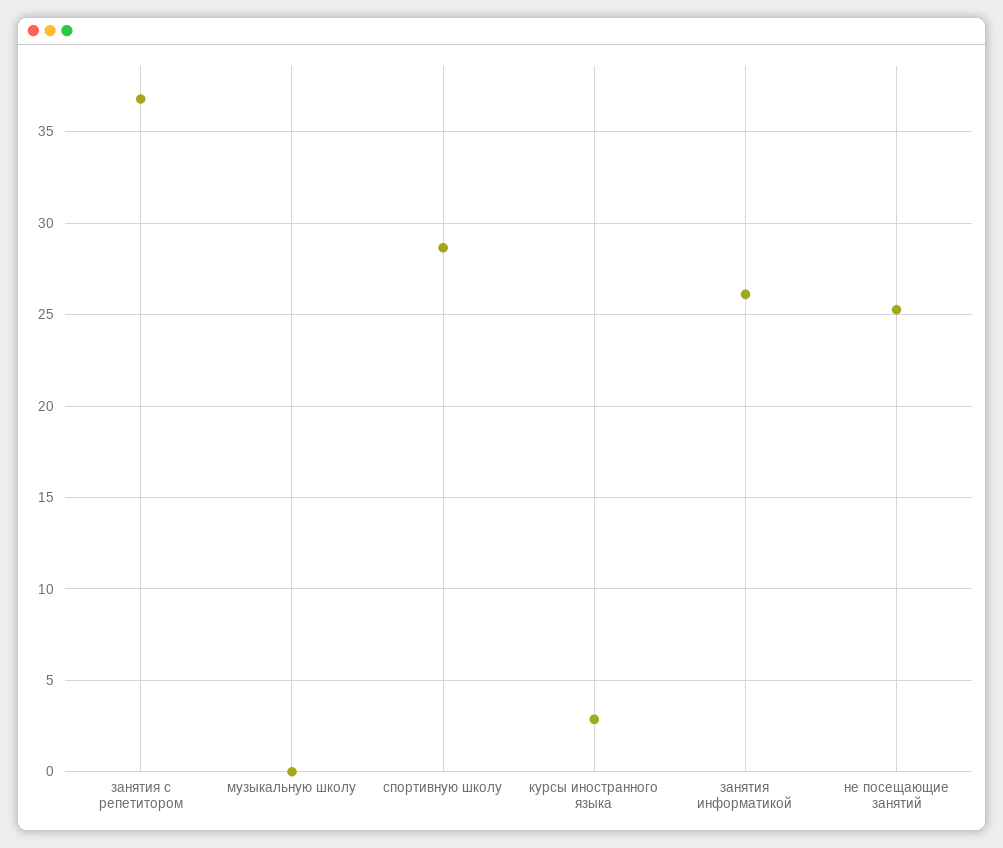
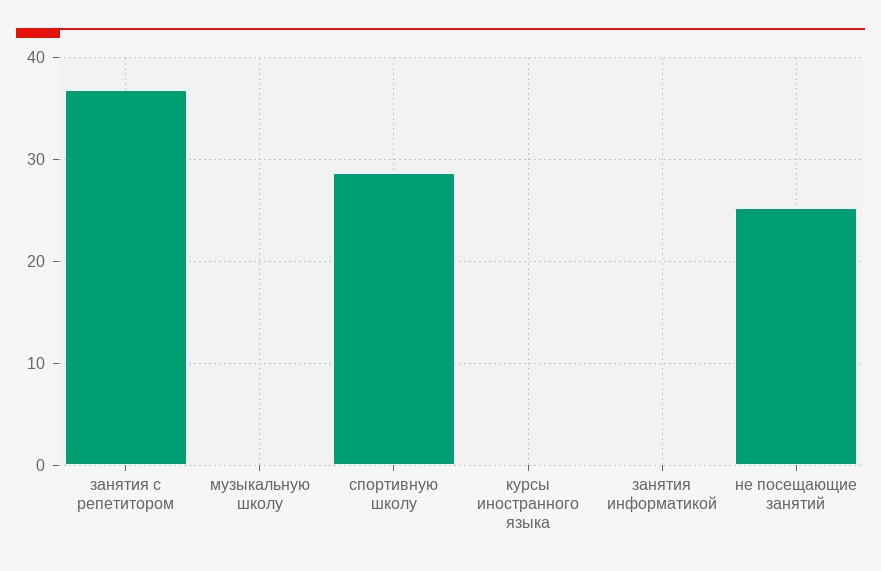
  {
    "занятия с репетитором": 37,
    "музыкальную школу": 0,
    "спортивную школу": 28.5,
-   "курсы иностранного языка": 3,
+   "курсы иностранного языка": 0,
-   "занятия информатикой": 26,
+   "занятия информатикой": 0,
    "не посещающие занятий": 25.5
  }

